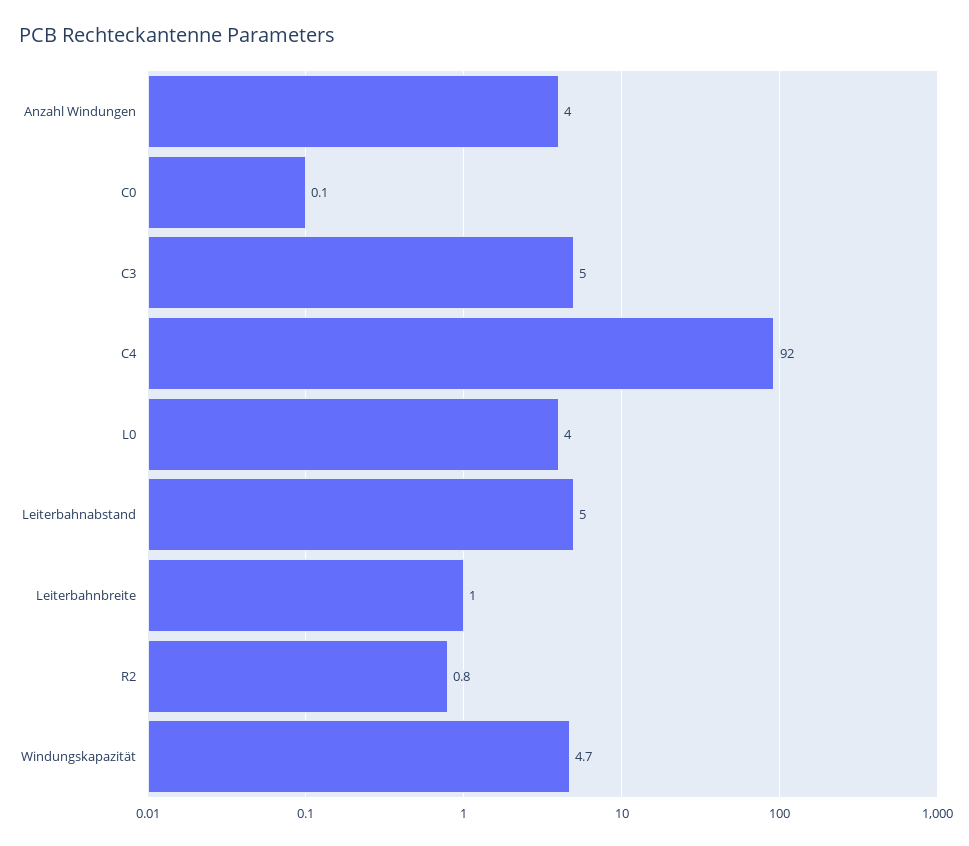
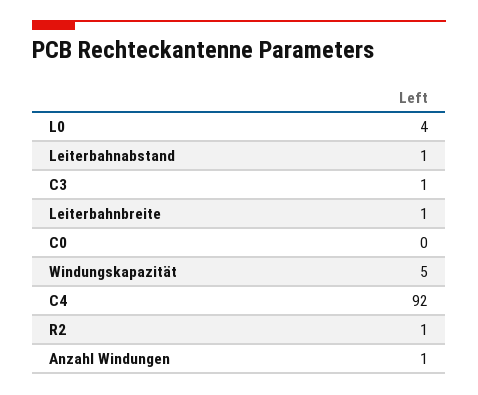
  {
-   "Anzahl Windungen": 4,
+   "Anzahl Windungen": 1,
    "C0": 0.1,
-   "C3": 5,
+   "C3": 1,
    "C4": 92,
    "L0": 4,
-   "Leiterbahnabstand": 5,
+   "Leiterbahnabstand": 1,
    "Leiterbahnbreite": 1,
    "R2": 0.8,
    "Windungskapazität": 4.7
  }

